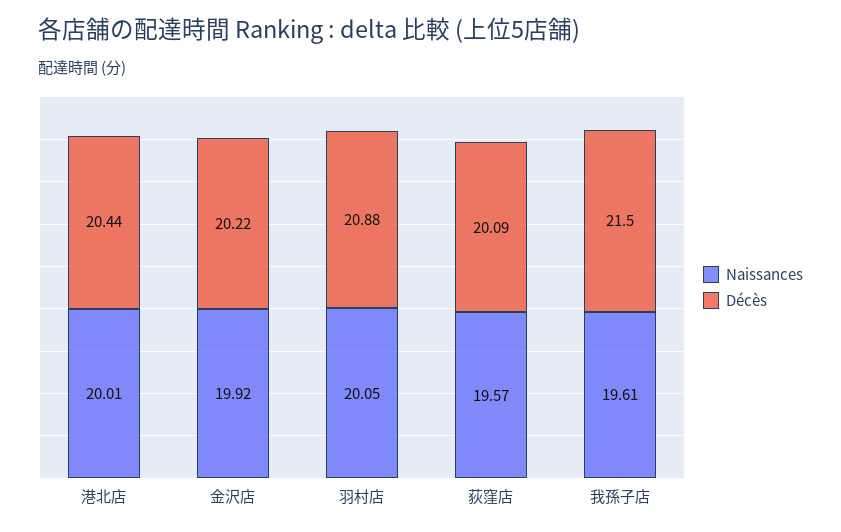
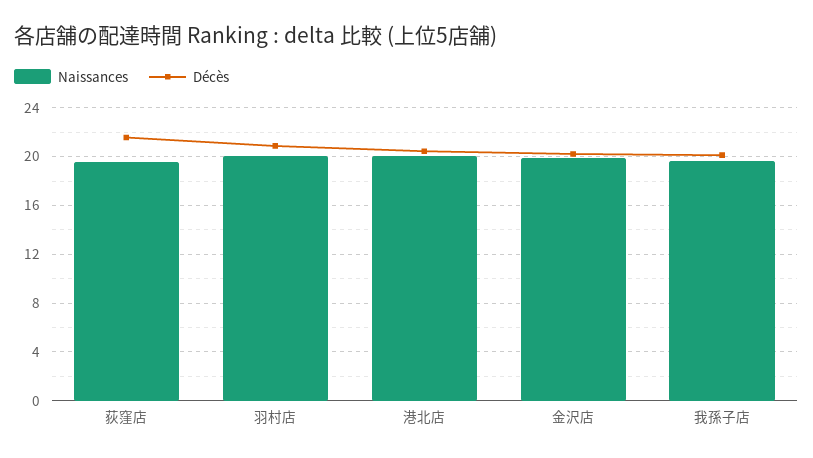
  {
    "Naissances": {
      "港北店": 20.01,
      "金沢店": 19.92,
      "羽村店": 20.05,
      "荻窪店": 19.57,
      "我孫子店": 19.61
    },
    "Décès": {
      "港北店": 20.44,
      "金沢店": 20.22,
      "羽村店": 20.88,
-     "荻窪店": 20.09,
+     "荻窪店": 21.5,
-     "我孫子店": 21.5
+     "我孫子店": 20
    }
  }

